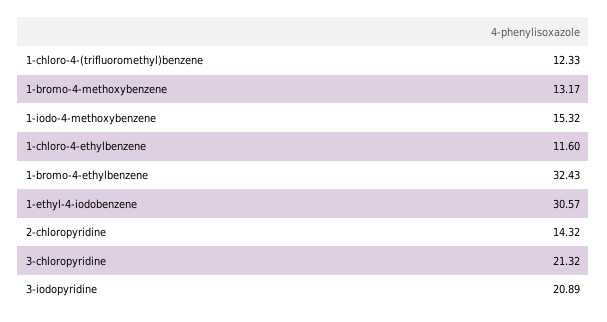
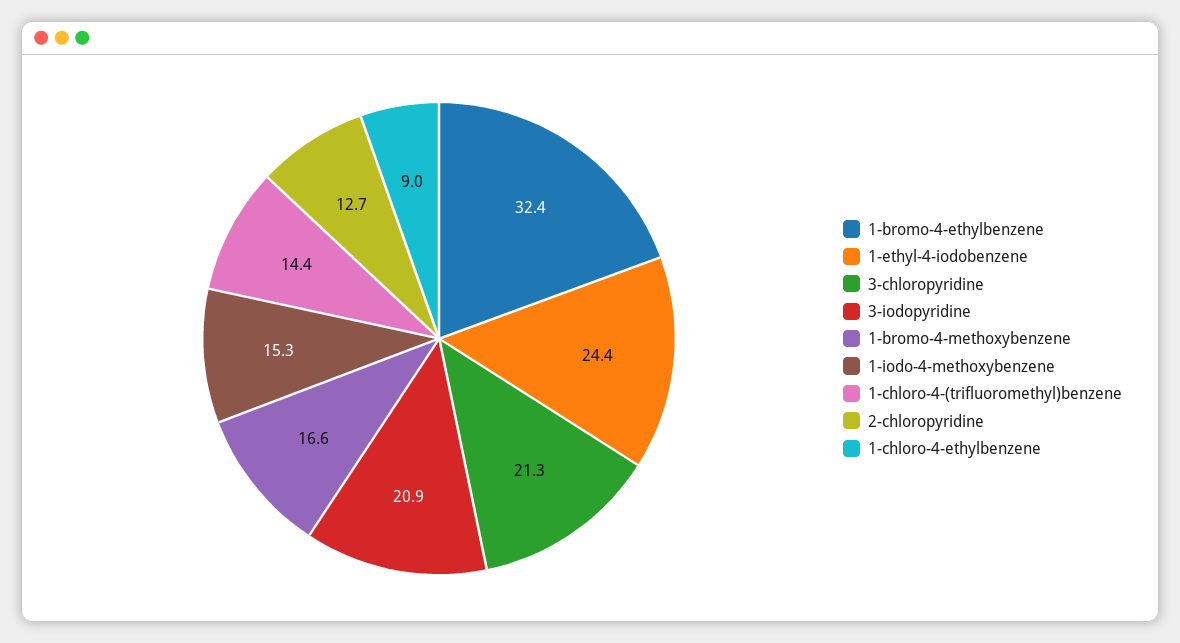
  {
-   "1-chloro-4-(trifluoromethyl)benzene": 12.33,
+   "1-chloro-4-(trifluoromethyl)benzene": 14.4,
-   "1-bromo-4-methoxybenzene": 13.17,
+   "1-bromo-4-methoxybenzene": 16.6,
    "1-iodo-4-methoxybenzene": 15.32,
-   "1-chloro-4-ethylbenzene": 11.6,
+   "1-chloro-4-ethylbenzene": 9,
    "1-bromo-4-ethylbenzene": 32.43,
-   "1-ethyl-4-iodobenzene": 30.57,
+   "1-ethyl-4-iodobenzene": 24.4,
-   "2-chloropyridine": 14.32,
+   "2-chloropyridine": 12.7,
    "3-chloropyridine": 21.32,
    "3-iodopyridine": 20.89
  }

